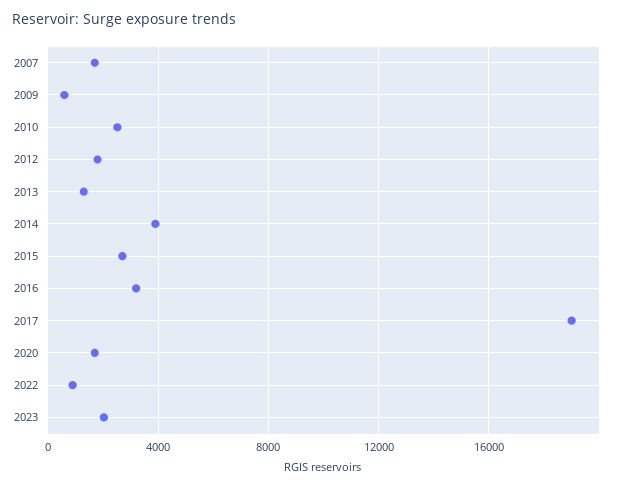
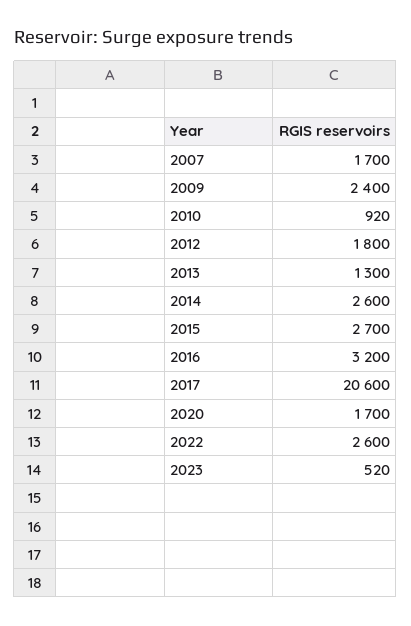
  {
    "2007": 1700,
-   "2009": 500,
+   "2009": 2400,
-   "2010": 2500,
+   "2010": 920,
    "2012": 1800,
    "2013": 1300,
-   "2014": 4000,
+   "2014": 2600,
    "2015": 2700,
    "2016": 3200,
-   "2017": 19000,
+   "2017": 20600,
    "2020": 1700,
-   "2022": 1000,
+   "2022": 2600,
-   "2023": 2000
+   "2023": 520
  }

